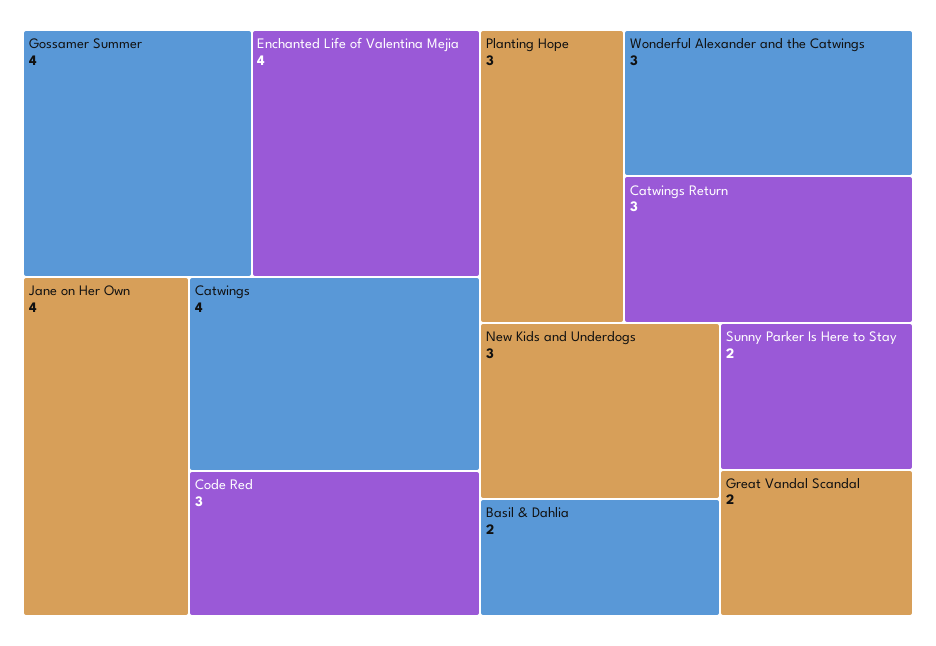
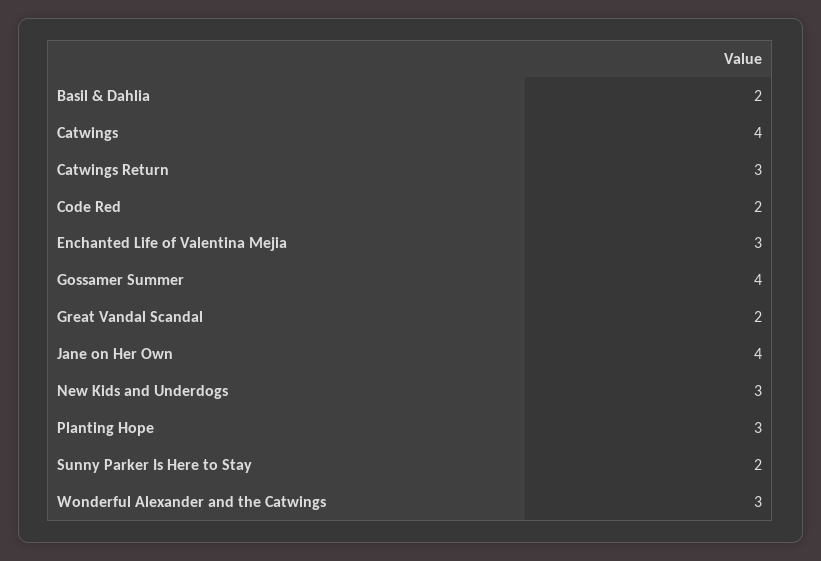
  {
    "Gossamer Summer": 4,
-   "Enchanted Life of Valentina Mejia": 4,
+   "Enchanted Life of Valentina Mejia": 3,
    "Jane on Her Own": 4,
    "Catwings": 4,
-   "Code Red": 3,
+   "Code Red": 2,
    "Planting Hope": 3,
    "Wonderful Alexander and the Catwings": 3,
    "Catwings Return": 3,
    "New Kids and Underdogs": 3,
    "Basil & Dahlia": 2,
    "Sunny Parker Is Here to Stay": 2,
    "Great Vandal Scandal": 2
  }

